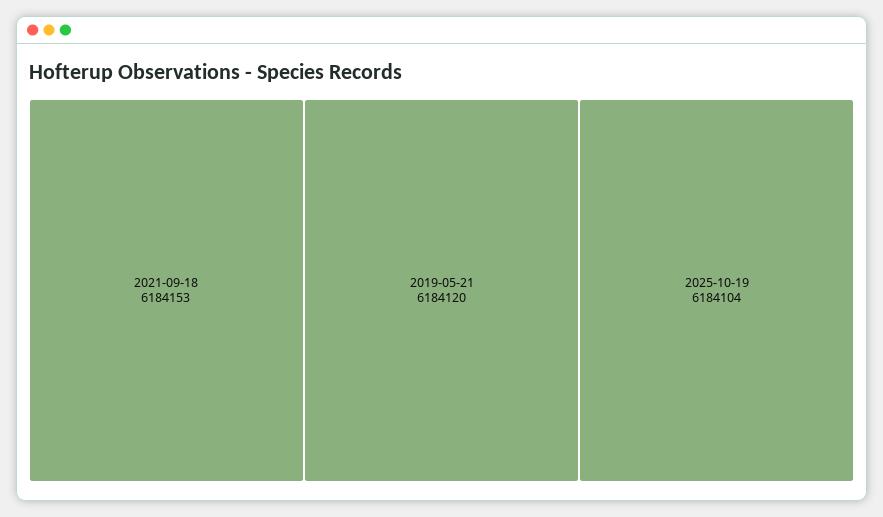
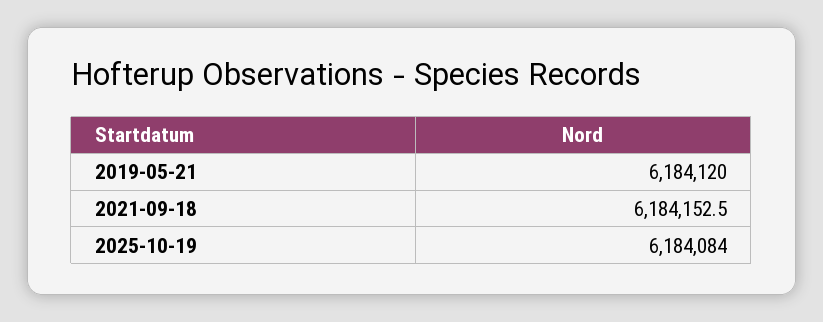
  {
    "2021-09-18": 6184152.5,
    "2019-05-21": 6184120,
-   "2025-10-19": 6184104
+   "2025-10-19": 6184084
  }

